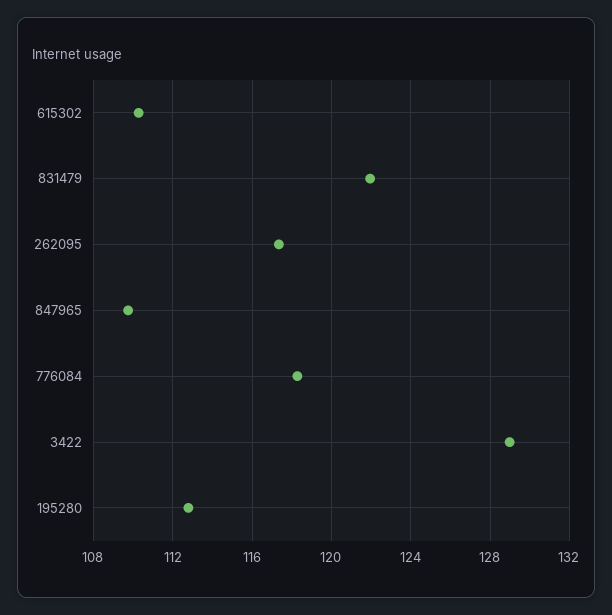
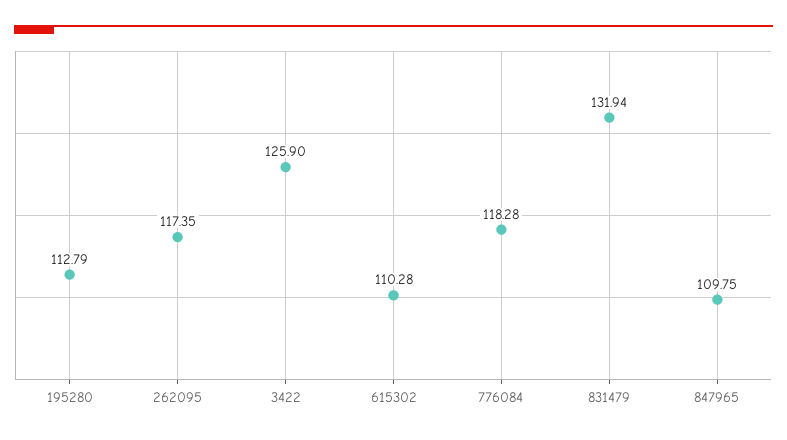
  {
    "615302": 110.28,
-   "831479": 122,
+   "831479": 131.94,
    "262095": 117.35,
    "847965": 109.75,
    "776084": 118.28,
-   "3422": 129,
+   "3422": 125.9,
    "195280": 112.79
  }

